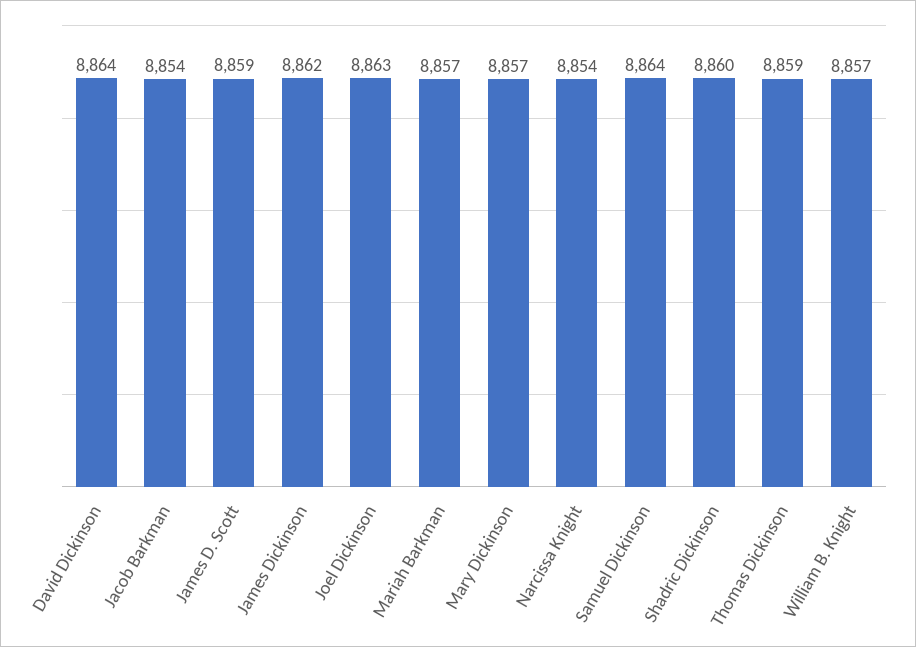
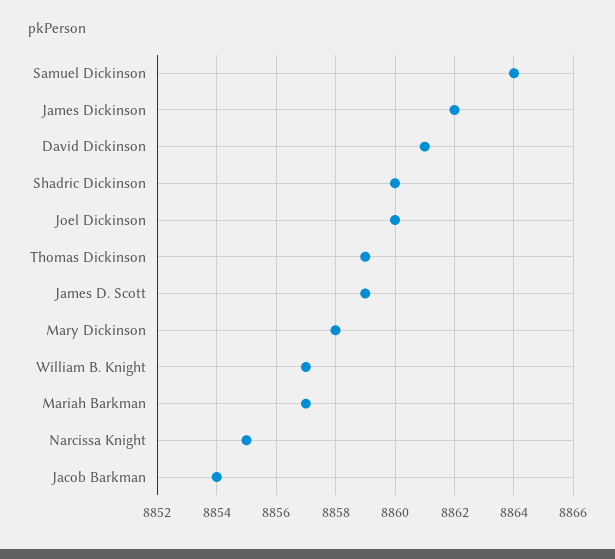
  {
-   "David Dickinson": 8864,
+   "David Dickinson": 8861,
    "Jacob Barkman": 8854,
    "James D. Scott": 8859,
    "James Dickinson": 8862,
-   "Joel Dickinson": 8863,
+   "Joel Dickinson": 8860,
    "Mariah Barkman": 8857,
-   "Mary Dickinson": 8857,
+   "Mary Dickinson": 8858,
-   "Narcissa Knight": 8854,
+   "Narcissa Knight": 8855,
    "Samuel Dickinson": 8864,
    "Shadric Dickinson": 8860,
    "Thomas Dickinson": 8859,
    "William B. Knight": 8857
  }

